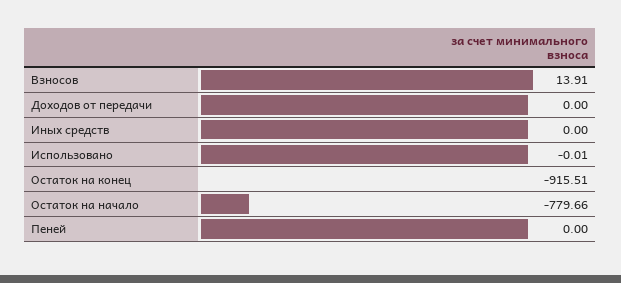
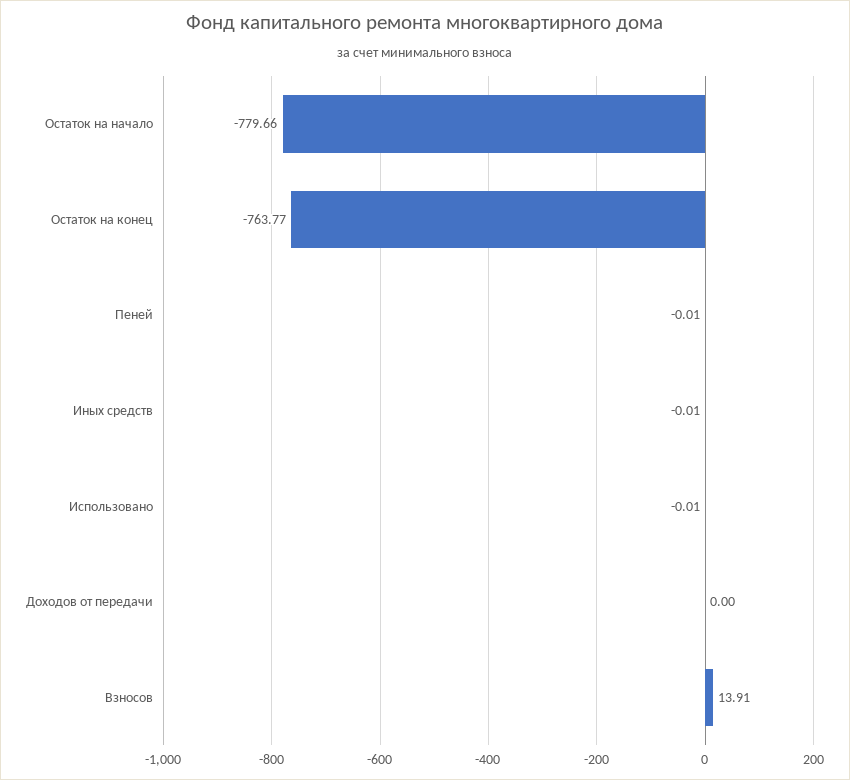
  {
    "Взносов": 13.91,
    "Доходов от передачи": 0,
-   "Иных средств": 0,
+   "Иных средств": -0.01,
    "Использовано": -0.01,
-   "Остаток на конец": -915.51,
+   "Остаток на конец": -763.77,
    "Остаток на начало": -779.66,
-   "Пеней": 0
+   "Пеней": -0.01
  }

